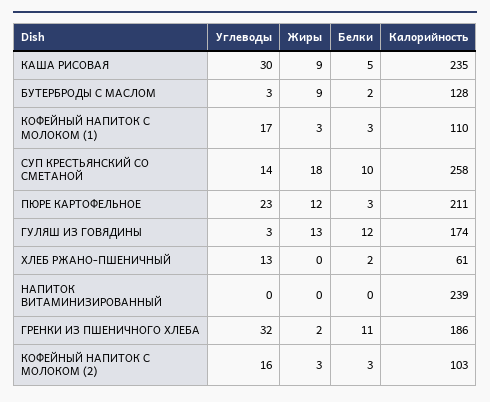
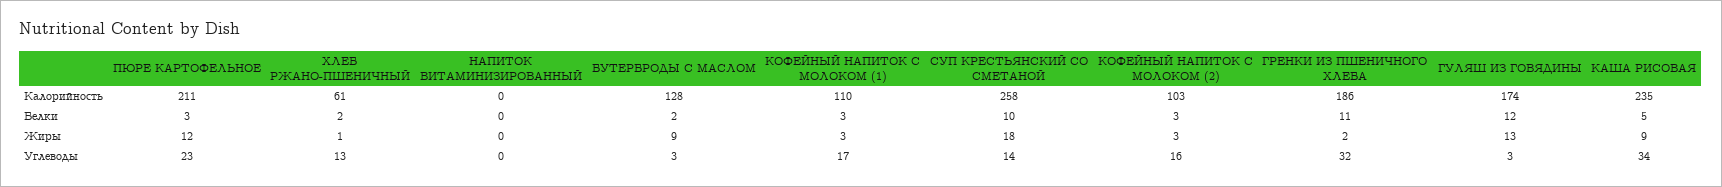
  {
    "Углеводы": {
-     "КАША РИСОВАЯ": 30,
+     "КАША РИСОВАЯ": 34,
      "БУТЕРБРОДЫ С МАСЛОМ": 3,
      "КОФЕЙНЫЙ НАПИТОК С МОЛОКОМ (1)": 17,
      "СУП КРЕСТЬЯНСКИЙ СО СМЕТАНОЙ": 14,
      "ПЮРЕ КАРТОФЕЛЬНОЕ": 23,
      "ГУЛЯШ ИЗ ГОВЯДИНЫ": 3,
      "ХЛЕБ РЖАНО-ПШЕНИЧНЫЙ": 13,
      "НАПИТОК ВИТАМИНИЗИРОВАННЫЙ": 0,
      "ГРЕНКИ ИЗ ПШЕНИЧНОГО ХЛЕБА": 32,
      "КОФЕЙНЫЙ НАПИТОК С МОЛОКОМ (2)": 16
    },
    "Жиры": {
      "КАША РИСОВАЯ": 9,
      "БУТЕРБРОДЫ С МАСЛОМ": 9,
      "КОФЕЙНЫЙ НАПИТОК С МОЛОКОМ (1)": 3,
      "СУП КРЕСТЬЯНСКИЙ СО СМЕТАНОЙ": 18,
      "ПЮРЕ КАРТОФЕЛЬНОЕ": 12,
      "ГУЛЯШ ИЗ ГОВЯДИНЫ": 13,
-     "ХЛЕБ РЖАНО-ПШЕНИЧНЫЙ": 0,
+     "ХЛЕБ РЖАНО-ПШЕНИЧНЫЙ": 1,
      "НАПИТОК ВИТАМИНИЗИРОВАННЫЙ": 0,
      "ГРЕНКИ ИЗ ПШЕНИЧНОГО ХЛЕБА": 2,
      "КОФЕЙНЫЙ НАПИТОК С МОЛОКОМ (2)": 3
    },
    "Белки": {
      "КАША РИСОВАЯ": 5,
      "БУТЕРБРОДЫ С МАСЛОМ": 2,
      "КОФЕЙНЫЙ НАПИТОК С МОЛОКОМ (1)": 3,
      "СУП КРЕСТЬЯНСКИЙ СО СМЕТАНОЙ": 10,
      "ПЮРЕ КАРТОФЕЛЬНОЕ": 3,
      "ГУЛЯШ ИЗ ГОВЯДИНЫ": 12,
      "ХЛЕБ РЖАНО-ПШЕНИЧНЫЙ": 2,
      "НАПИТОК ВИТАМИНИЗИРОВАННЫЙ": 0,
      "ГРЕНКИ ИЗ ПШЕНИЧНОГО ХЛЕБА": 11,
      "КОФЕЙНЫЙ НАПИТОК С МОЛОКОМ (2)": 3
    },
    "Калорийность": {
      "КАША РИСОВАЯ": 235,
      "БУТЕРБРОДЫ С МАСЛОМ": 128,
      "КОФЕЙНЫЙ НАПИТОК С МОЛОКОМ (1)": 110,
      "СУП КРЕСТЬЯНСКИЙ СО СМЕТАНОЙ": 258,
      "ПЮРЕ КАРТОФЕЛЬНОЕ": 211,
      "ГУЛЯШ ИЗ ГОВЯДИНЫ": 174,
      "ХЛЕБ РЖАНО-ПШЕНИЧНЫЙ": 61,
-     "НАПИТОК ВИТАМИНИЗИРОВАННЫЙ": 239,
+     "НАПИТОК ВИТАМИНИЗИРОВАННЫЙ": 0,
      "ГРЕНКИ ИЗ ПШЕНИЧНОГО ХЛЕБА": 186,
      "КОФЕЙНЫЙ НАПИТОК С МОЛОКОМ (2)": 103
    }
  }

